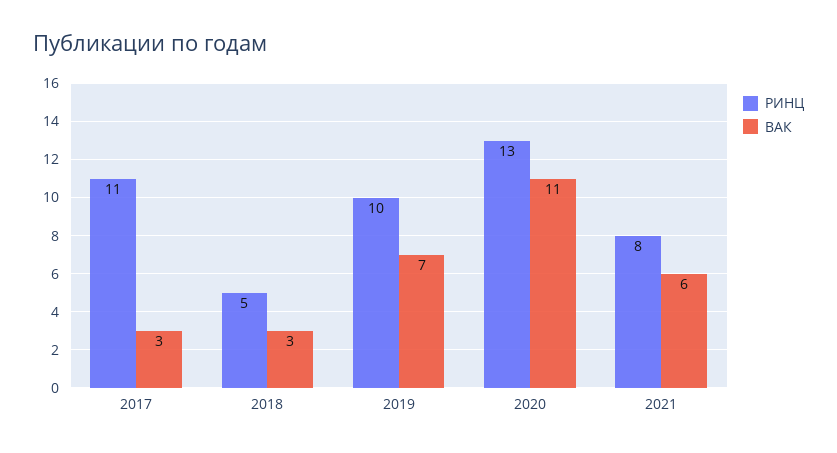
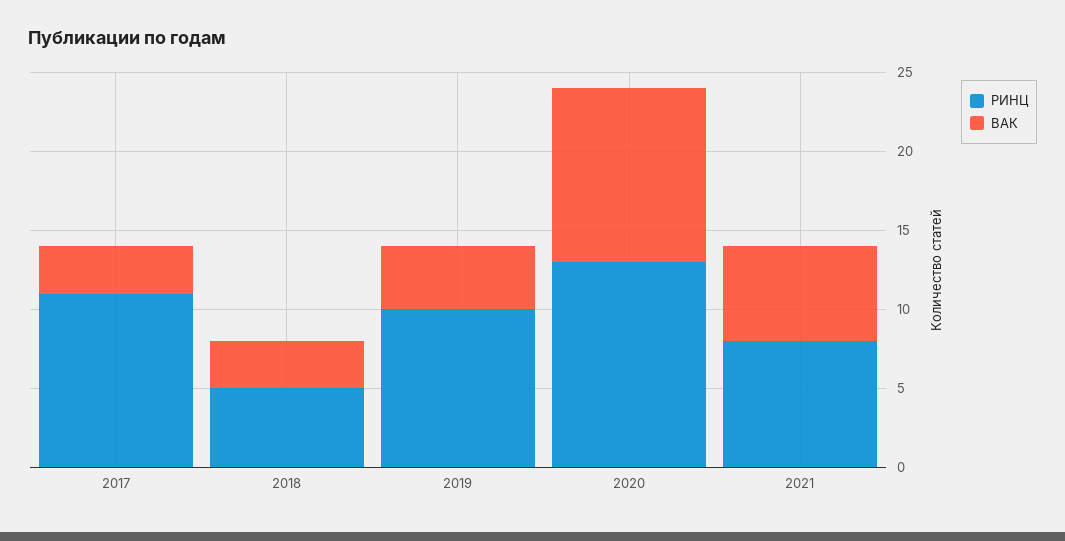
  {
    "РИНЦ": {
      "2017": 11,
      "2018": 5,
      "2019": 10,
      "2020": 13,
      "2021": 8
    },
    "ВАК": {
      "2017": 3,
      "2018": 3,
-     "2019": 7,
+     "2019": 4,
      "2020": 11,
      "2021": 6
    }
  }

